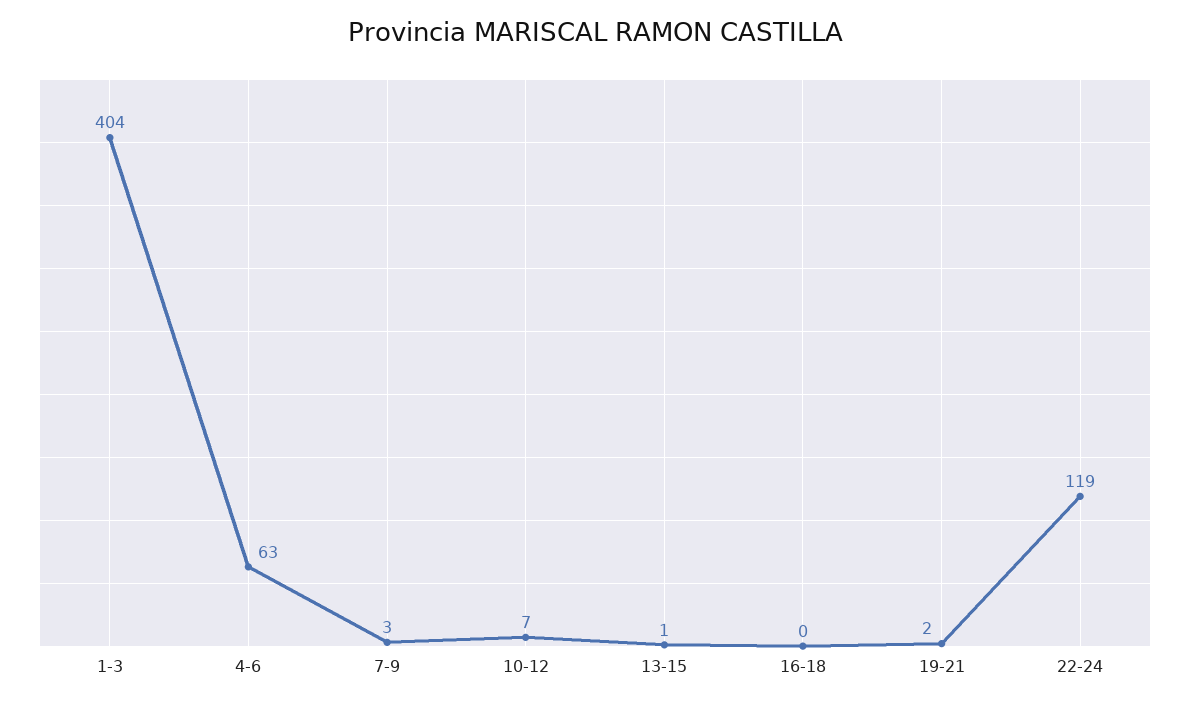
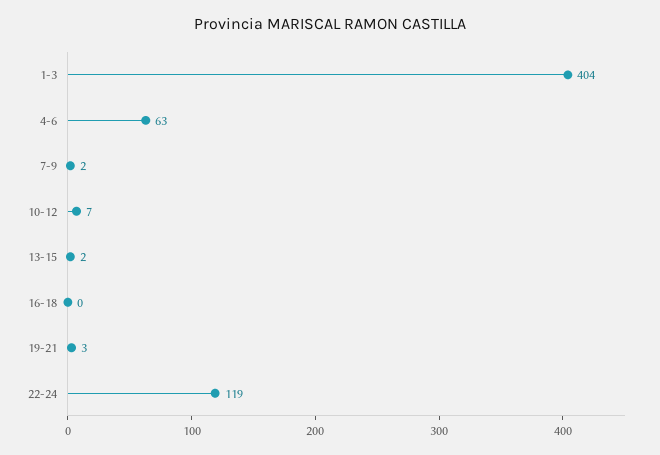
  {
    "1-3": 404,
    "4-6": 63,
-   "7-9": 3,
+   "7-9": 2,
    "10-12": 7,
-   "13-15": 1,
+   "13-15": 2,
    "16-18": 0,
-   "19-21": 2,
+   "19-21": 3,
    "22-24": 119
  }

